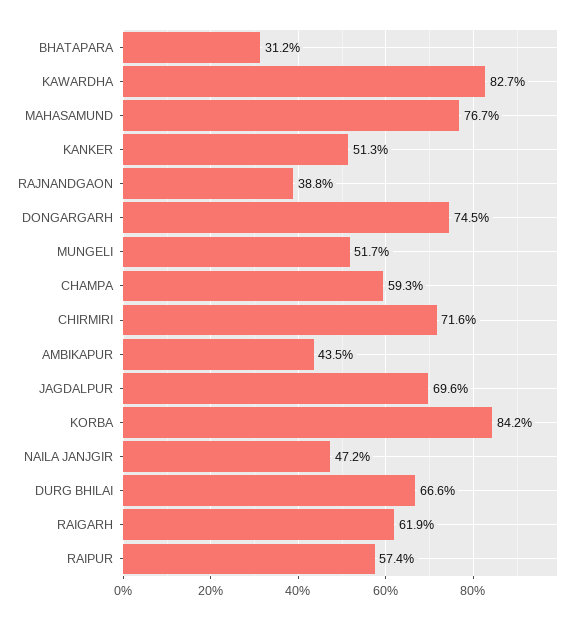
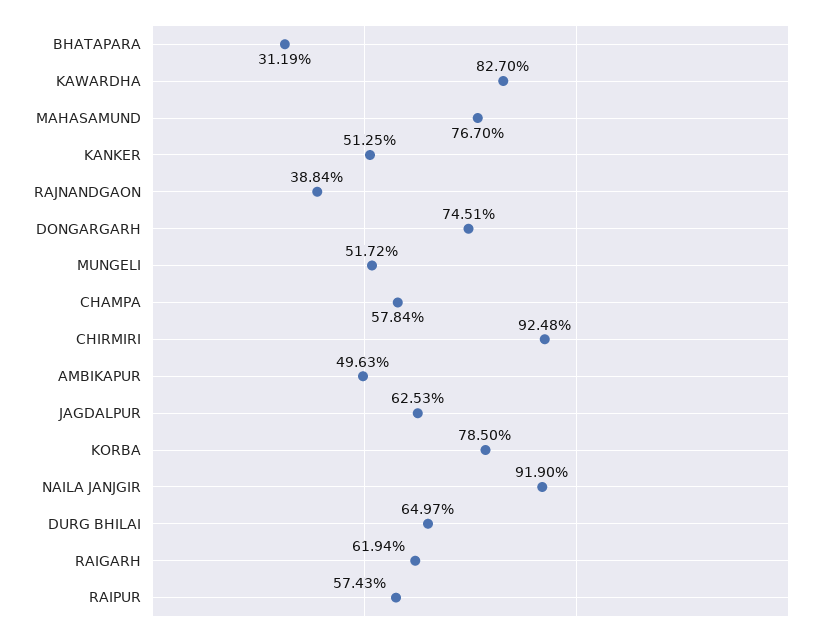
  {
    "BHATAPARA": 31.19,
    "KAWARDHA": 82.7,
    "MAHASAMUND": 76.7,
    "KANKER": 51.25,
    "RAJNANDGAON": 38.84,
    "DONGARGARH": 74.51,
    "MUNGELI": 51.72,
-   "CHAMPA": 59.3,
+   "CHAMPA": 57.84,
-   "CHIRMIRI": 71.6,
+   "CHIRMIRI": 92.48,
-   "AMBIKAPUR": 43.5,
+   "AMBIKAPUR": 49.63,
-   "JAGDALPUR": 69.6,
+   "JAGDALPUR": 62.53,
-   "KORBA": 84.2,
+   "KORBA": 78.5,
-   "NAILA JANJGIR": 47.2,
+   "NAILA JANJGIR": 91.9,
-   "DURG BHILAI": 66.6,
+   "DURG BHILAI": 64.97,
    "RAIGARH": 61.94,
    "RAIPUR": 57.43
  }

